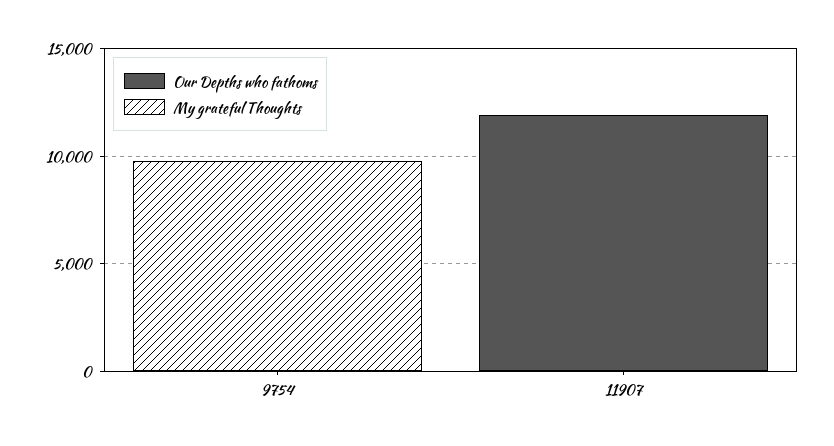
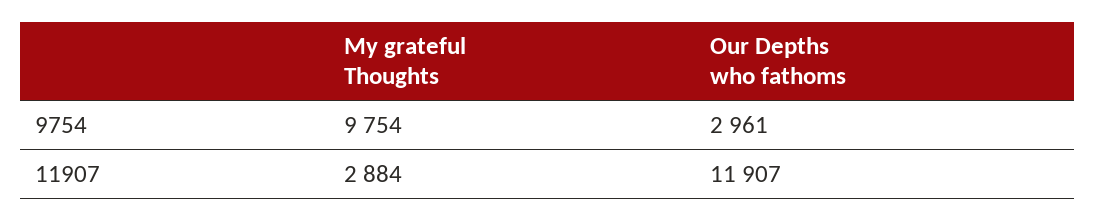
  {
    "Our Depths who fathoms": {
-     "9754": 0,
+     "9754": 2961,
      "11907": 11907
    },
    "My grateful Thoughts": {
      "9754": 9754,
-     "11907": 0
+     "11907": 2884
    }
  }

